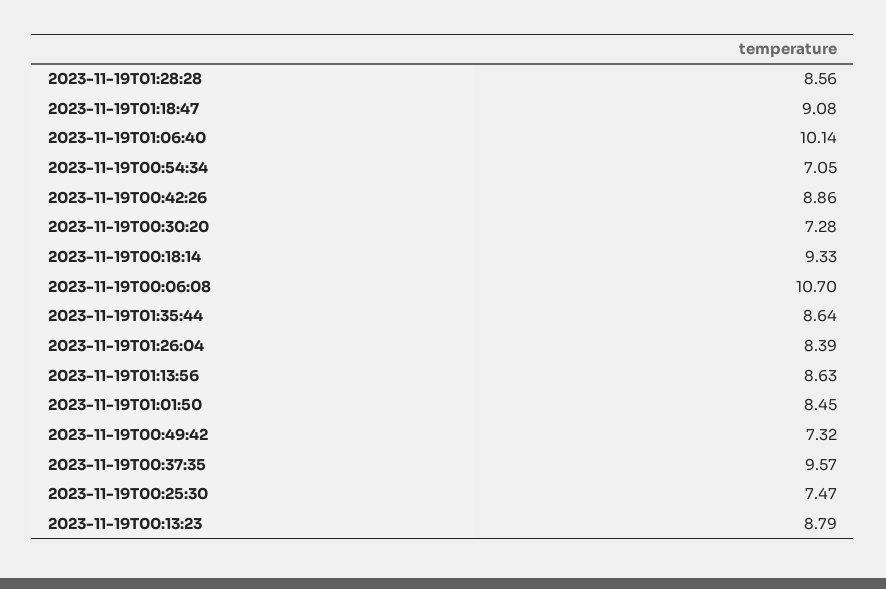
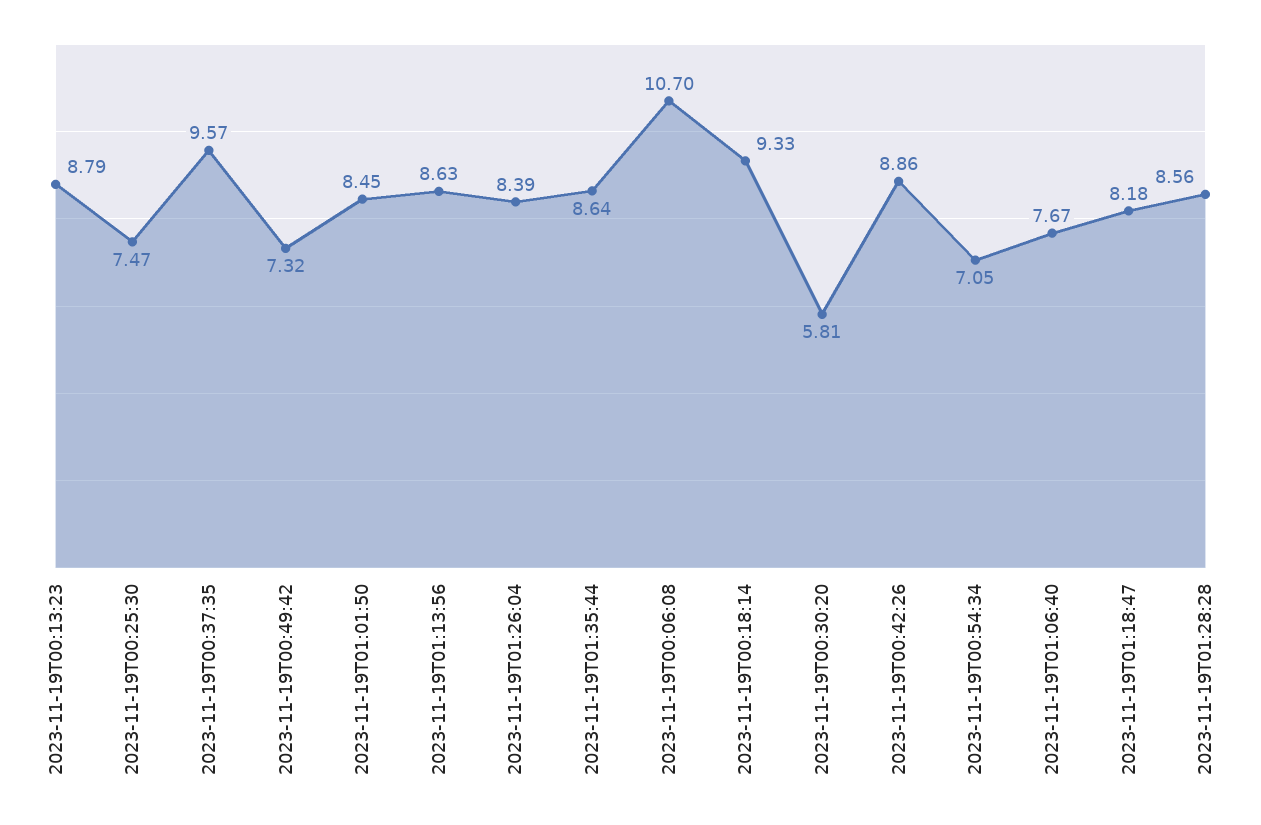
  {
    "2023-11-19T01:28:28": 8.56,
-   "2023-11-19T01:18:47": 9.08,
+   "2023-11-19T01:18:47": 8.18,
-   "2023-11-19T01:06:40": 10.14,
+   "2023-11-19T01:06:40": 7.67,
    "2023-11-19T00:54:34": 7.05,
    "2023-11-19T00:42:26": 8.86,
-   "2023-11-19T00:30:20": 7.28,
+   "2023-11-19T00:30:20": 5.81,
    "2023-11-19T00:18:14": 9.33,
    "2023-11-19T00:06:08": 10.7,
    "2023-11-19T01:35:44": 8.64,
    "2023-11-19T01:26:04": 8.39,
    "2023-11-19T01:13:56": 8.63,
    "2023-11-19T01:01:50": 8.45,
    "2023-11-19T00:49:42": 7.32,
    "2023-11-19T00:37:35": 9.57,
    "2023-11-19T00:25:30": 7.47,
    "2023-11-19T00:13:23": 8.79
  }

